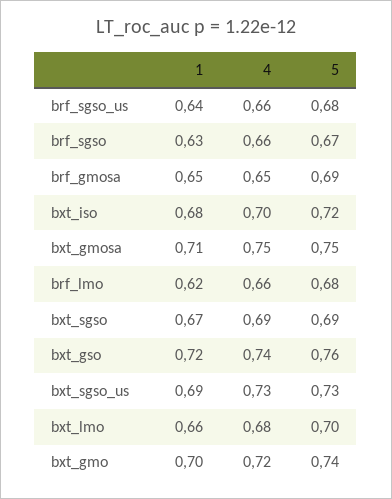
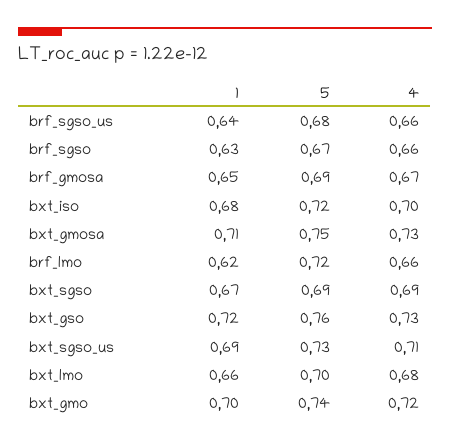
  {
    "1": {
      "brf_sgso_us": 0.64,
      "brf_sgso": 0.63,
      "brf_gmosa": 0.65,
      "bxt_iso": 0.68,
      "bxt_gmosa": 0.71,
      "brf_lmo": 0.62,
      "bxt_sgso": 0.67,
      "bxt_gso": 0.72,
      "bxt_sgso_us": 0.69,
      "bxt_lmo": 0.66,
      "bxt_gmo": 0.7
    },
    "4": {
      "brf_sgso_us": 0.66,
      "brf_sgso": 0.66,
-     "brf_gmosa": 0.65,
+     "brf_gmosa": 0.67,
      "bxt_iso": 0.7,
-     "bxt_gmosa": 0.75,
+     "bxt_gmosa": 0.73,
      "brf_lmo": 0.66,
      "bxt_sgso": 0.69,
-     "bxt_gso": 0.74,
+     "bxt_gso": 0.73,
-     "bxt_sgso_us": 0.73,
+     "bxt_sgso_us": 0.71,
      "bxt_lmo": 0.68,
      "bxt_gmo": 0.72
    },
    "5": {
      "brf_sgso_us": 0.68,
      "brf_sgso": 0.67,
      "brf_gmosa": 0.69,
      "bxt_iso": 0.72,
      "bxt_gmosa": 0.75,
-     "brf_lmo": 0.68,
+     "brf_lmo": 0.72,
      "bxt_sgso": 0.69,
      "bxt_gso": 0.76,
      "bxt_sgso_us": 0.73,
      "bxt_lmo": 0.7,
      "bxt_gmo": 0.74
    }
  }

